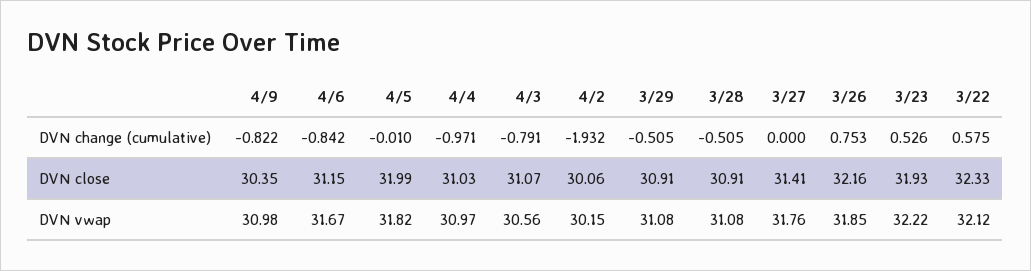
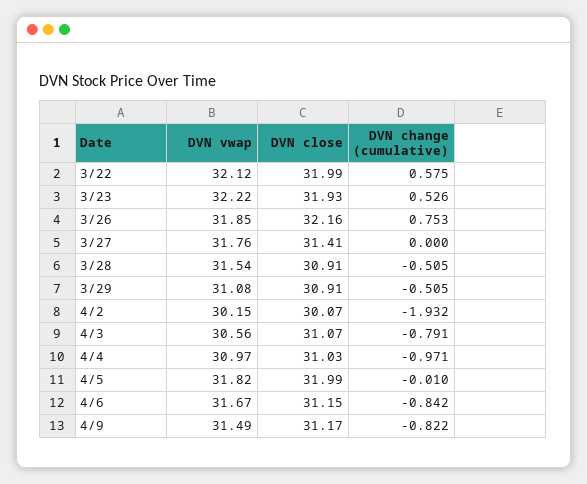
  {
    "4/9": {
      "DVN change (cumulative)": -0.822,
-     "DVN close": 30.35,
+     "DVN close": 31.17,
-     "DVN vwap": 30.98
+     "DVN vwap": 31.49
    },
    "4/6": {
      "DVN change (cumulative)": -0.842,
      "DVN close": 31.15,
      "DVN vwap": 31.67
    },
    "4/5": {
      "DVN change (cumulative)": -0.01,
      "DVN close": 31.99,
      "DVN vwap": 31.82
    },
    "4/4": {
      "DVN change (cumulative)": -0.971,
      "DVN close": 31.03,
      "DVN vwap": 30.97
    },
    "4/3": {
      "DVN change (cumulative)": -0.791,
      "DVN close": 31.07,
      "DVN vwap": 30.56
    },
    "4/2": {
      "DVN change (cumulative)": -1.932,
-     "DVN close": 30.06,
+     "DVN close": 30.07,
      "DVN vwap": 30.15
    },
    "3/29": {
      "DVN change (cumulative)": -0.505,
      "DVN close": 30.91,
      "DVN vwap": 31.08
    },
    "3/28": {
      "DVN change (cumulative)": -0.505,
      "DVN close": 30.91,
-     "DVN vwap": 31.08
+     "DVN vwap": 31.54
    },
    "3/27": {
      "DVN change (cumulative)": 0,
      "DVN close": 31.41,
      "DVN vwap": 31.76
    },
    "3/26": {
      "DVN change (cumulative)": 0.753,
      "DVN close": 32.16,
      "DVN vwap": 31.85
    },
    "3/23": {
      "DVN change (cumulative)": 0.526,
      "DVN close": 31.93,
      "DVN vwap": 32.22
    },
    "3/22": {
      "DVN change (cumulative)": 0.575,
-     "DVN close": 32.33,
+     "DVN close": 31.99,
      "DVN vwap": 32.12
    }
  }

